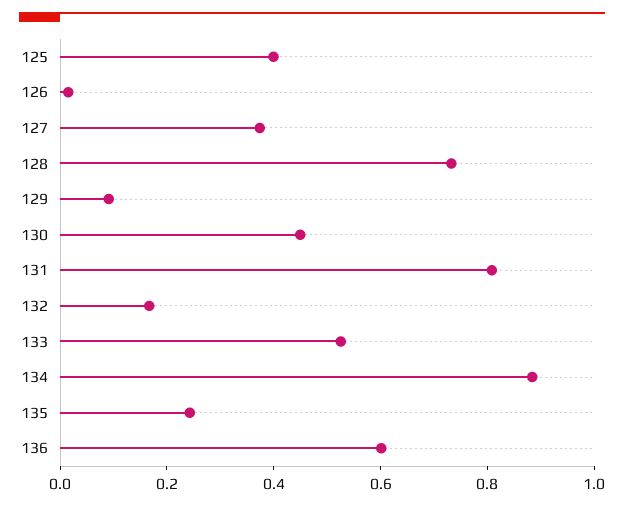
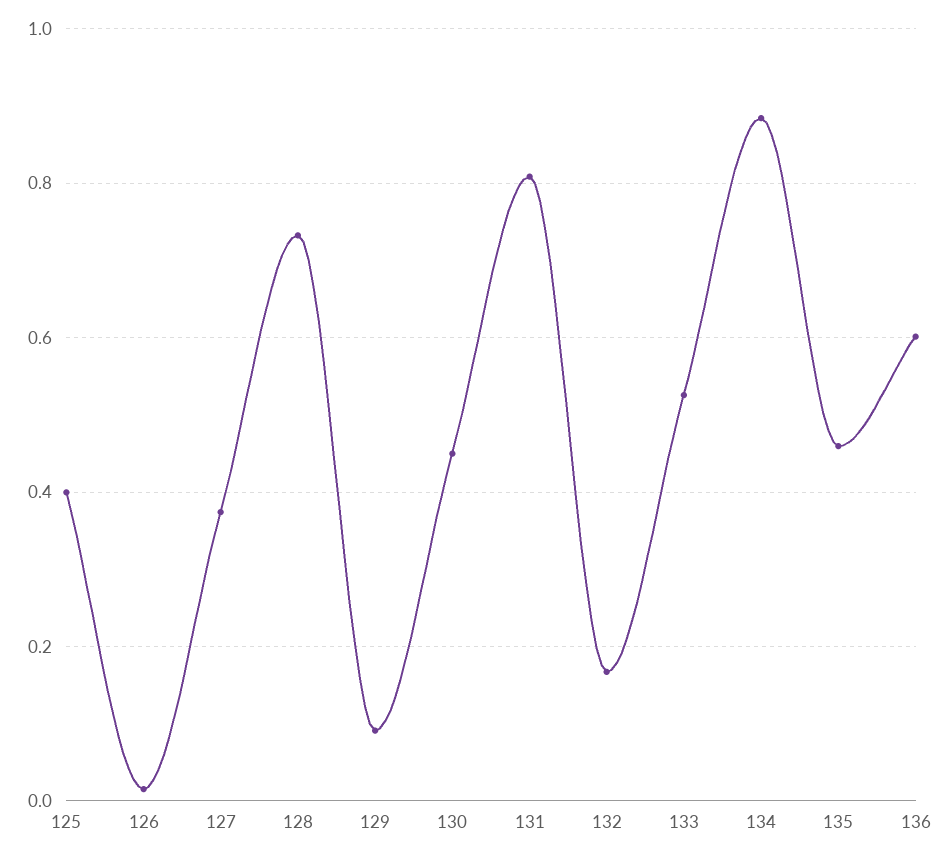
  {
    "125": 0.4,
    "126": 0.02,
    "127": 0.38,
    "128": 0.74,
    "129": 0.1,
    "130": 0.44,
    "131": 0.8,
    "132": 0.16,
    "133": 0.52,
    "134": 0.88,
-   "135": 0.25,
+   "135": 0.46,
    "136": 0.6
  }

